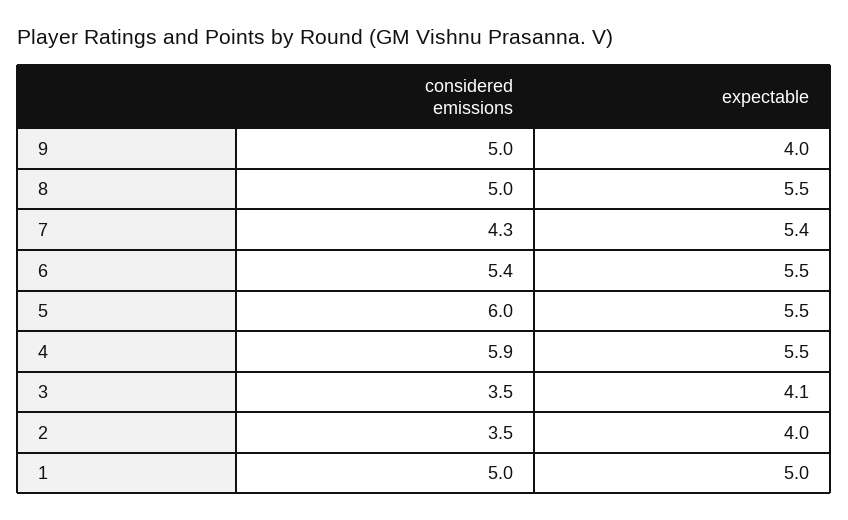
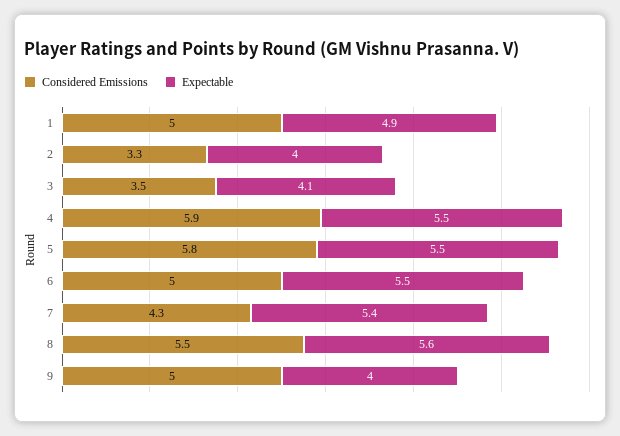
  {
    "considered emissions": {
      "9": 5,
-     "8": 5,
+     "8": 5.5,
      "7": 4.3,
-     "6": 5.4,
+     "6": 5,
-     "5": 6,
+     "5": 5.8,
      "4": 5.9,
      "3": 3.5,
-     "2": 3.5,
+     "2": 3.3,
      "1": 5
    },
    "expectable": {
      "9": 4,
-     "8": 5.5,
+     "8": 5.6,
      "7": 5.4,
      "6": 5.5,
      "5": 5.5,
      "4": 5.5,
      "3": 4.1,
      "2": 4,
-     "1": 5
+     "1": 4.9
    }
  }

